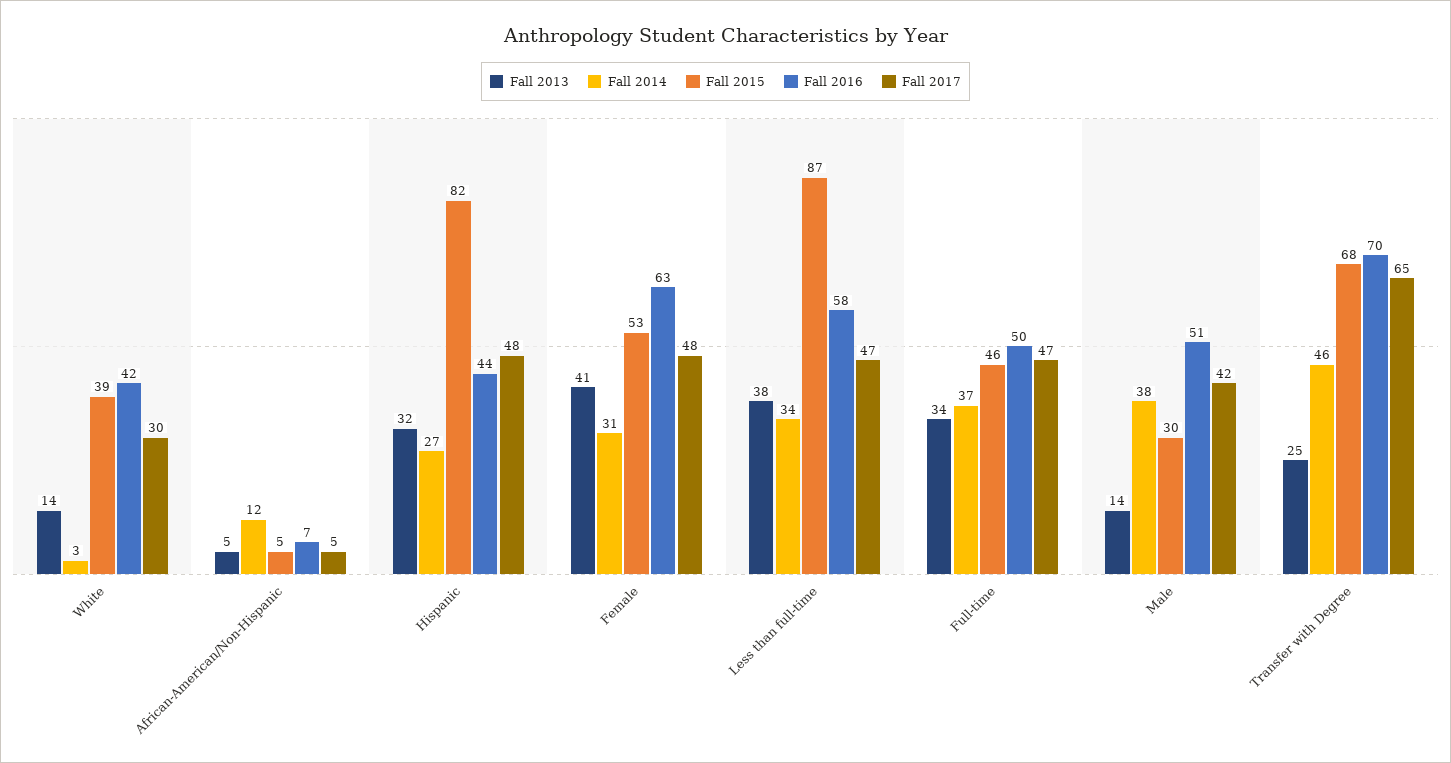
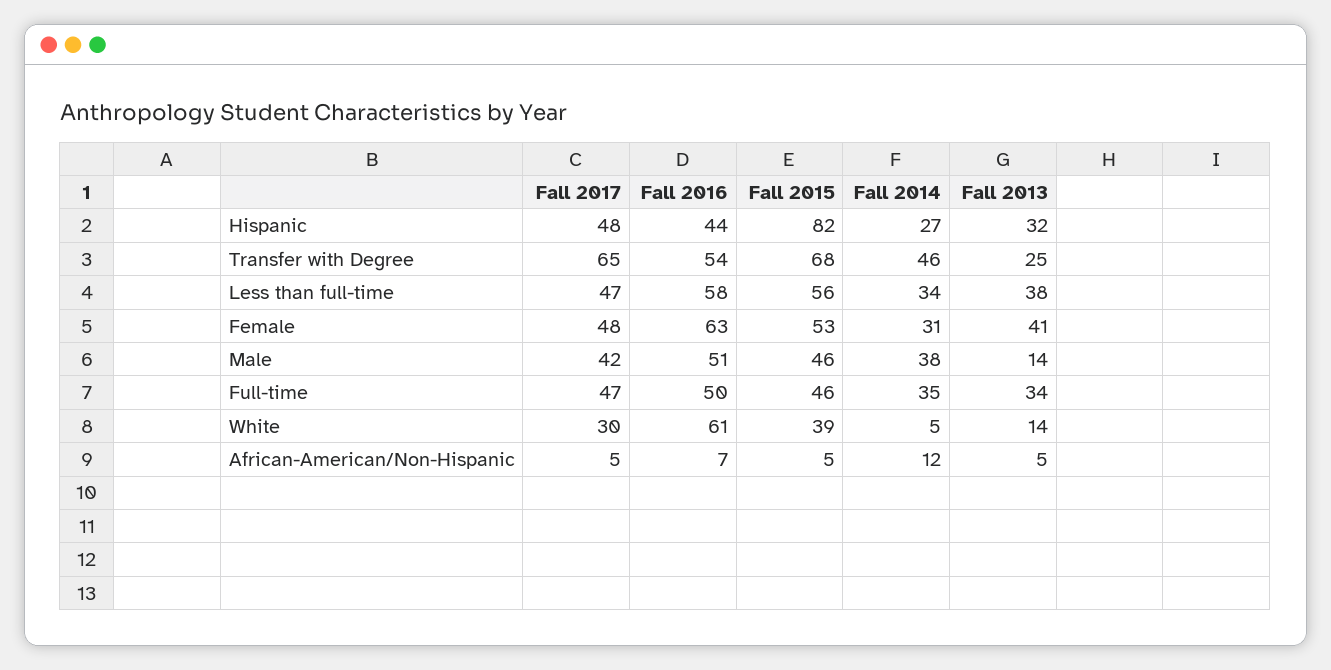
  {
    "Fall 2013": {
      "White": 14,
      "African-American/Non-Hispanic": 5,
      "Hispanic": 32,
      "Female": 41,
      "Less than full-time": 38,
      "Full-time": 34,
      "Male": 14,
      "Transfer with Degree": 25
    },
    "Fall 2014": {
-     "White": 3,
+     "White": 5,
      "African-American/Non-Hispanic": 12,
      "Hispanic": 27,
      "Female": 31,
      "Less than full-time": 34,
-     "Full-time": 37,
+     "Full-time": 35,
      "Male": 38,
      "Transfer with Degree": 46
    },
    "Fall 2015": {
      "White": 39,
      "African-American/Non-Hispanic": 5,
      "Hispanic": 82,
      "Female": 53,
-     "Less than full-time": 87,
+     "Less than full-time": 56,
      "Full-time": 46,
-     "Male": 30,
+     "Male": 46,
      "Transfer with Degree": 68
    },
    "Fall 2016": {
-     "White": 42,
+     "White": 61,
      "African-American/Non-Hispanic": 7,
      "Hispanic": 44,
      "Female": 63,
      "Less than full-time": 58,
      "Full-time": 50,
      "Male": 51,
-     "Transfer with Degree": 70
+     "Transfer with Degree": 54
    },
    "Fall 2017": {
      "White": 30,
      "African-American/Non-Hispanic": 5,
      "Hispanic": 48,
      "Female": 48,
      "Less than full-time": 47,
      "Full-time": 47,
      "Male": 42,
      "Transfer with Degree": 65
    }
  }

